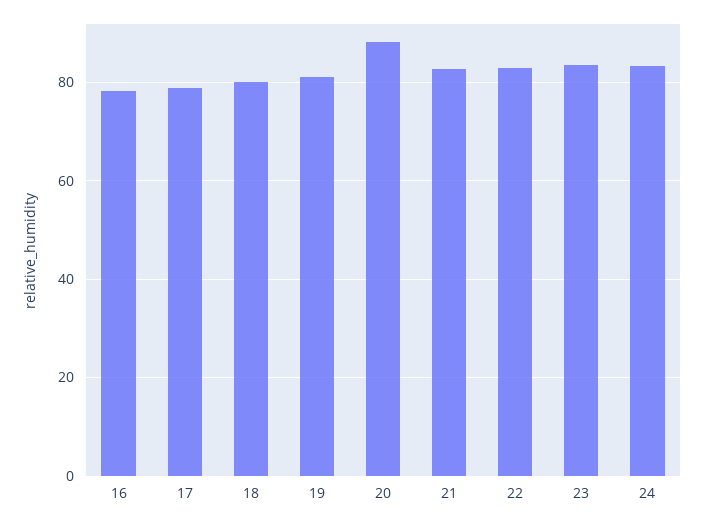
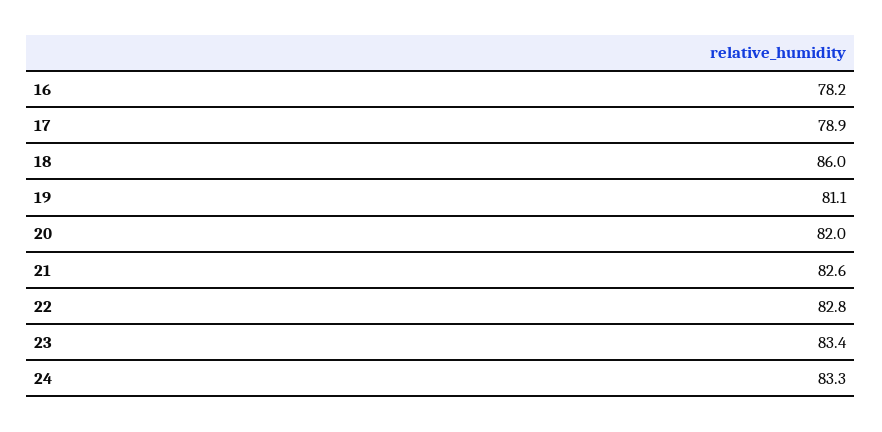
  {
    "16": 78.2,
    "17": 78.9,
-   "18": 80,
+   "18": 86,
    "19": 81.1,
-   "20": 88,
+   "20": 82,
    "21": 82.6,
    "22": 82.8,
    "23": 83.4,
    "24": 83.3
  }

